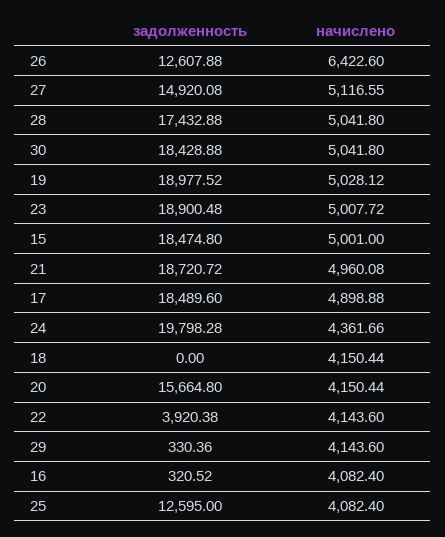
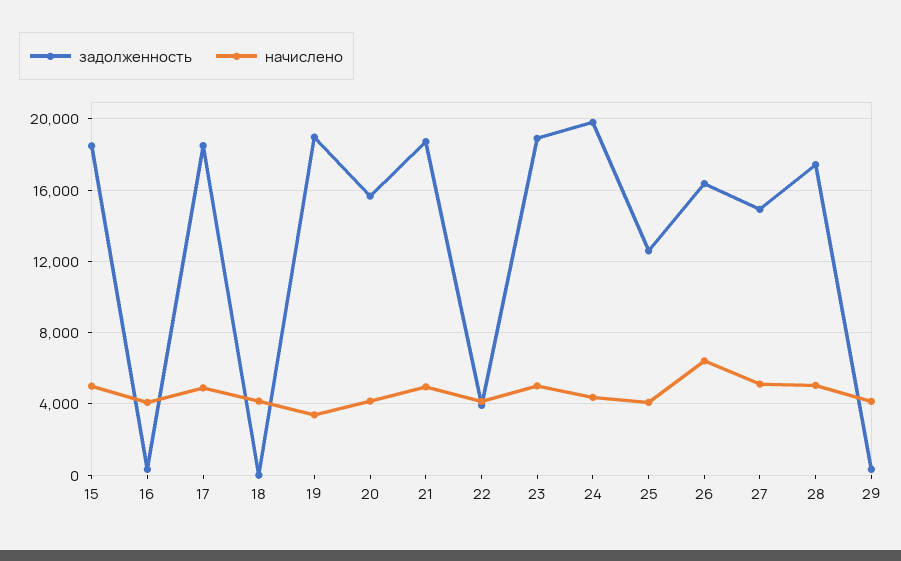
  {
    "задолженность": {
-     "26": 12607.88,
+     "26": 16500,
      "27": 14920.08,
      "28": 17432.88,
-     "30": 18428.88,
      "19": 18977.52,
      "23": 18900.48,
      "15": 18474.8,
      "21": 18720.72,
      "17": 18489.6,
      "24": 19798.28,
      "18": 0,
      "20": 15664.8,
      "22": 3920.38,
      "29": 330.36,
      "16": 320.52,
      "25": 12595
    },
    "начислено": {
      "26": 6422.6,
      "27": 5116.55,
      "28": 5041.8,
-     "30": 5041.8,
-     "19": 5028.12,
+     "19": 3500,
      "23": 5007.72,
      "15": 5001,
      "21": 4960.08,
      "17": 4898.88,
      "24": 4361.66,
      "18": 4150.44,
      "20": 4150.44,
      "22": 4143.6,
      "29": 4143.6,
      "16": 4082.4,
      "25": 4082.4
    }
  }

